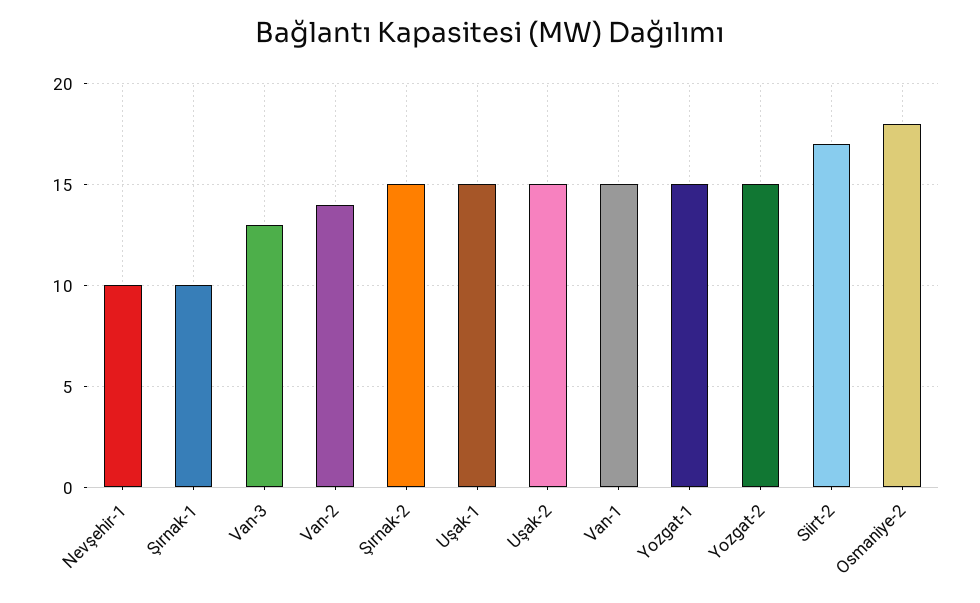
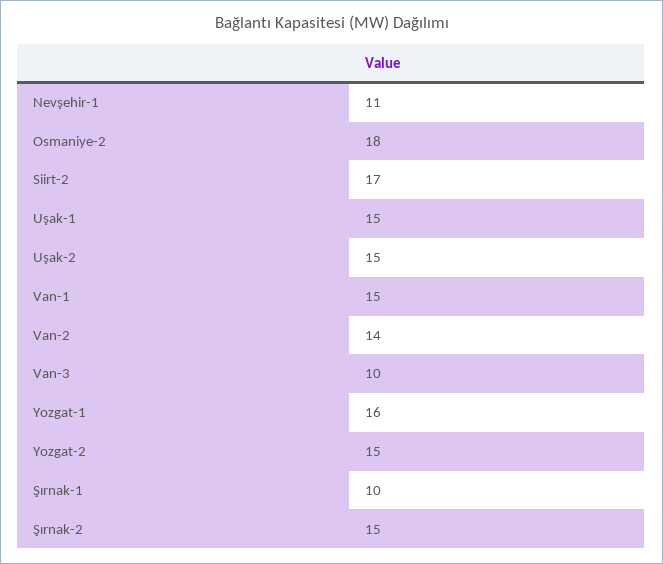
  {
-   "Nevşehir-1": 10,
+   "Nevşehir-1": 11,
    "Şırnak-1": 10,
-   "Van-3": 13,
+   "Van-3": 10,
    "Van-2": 14,
    "Şırnak-2": 15,
    "Uşak-1": 15,
    "Uşak-2": 15,
    "Van-1": 15,
-   "Yozgat-1": 15,
+   "Yozgat-1": 16,
    "Yozgat-2": 15,
    "Siirt-2": 17,
    "Osmaniye-2": 18
  }

